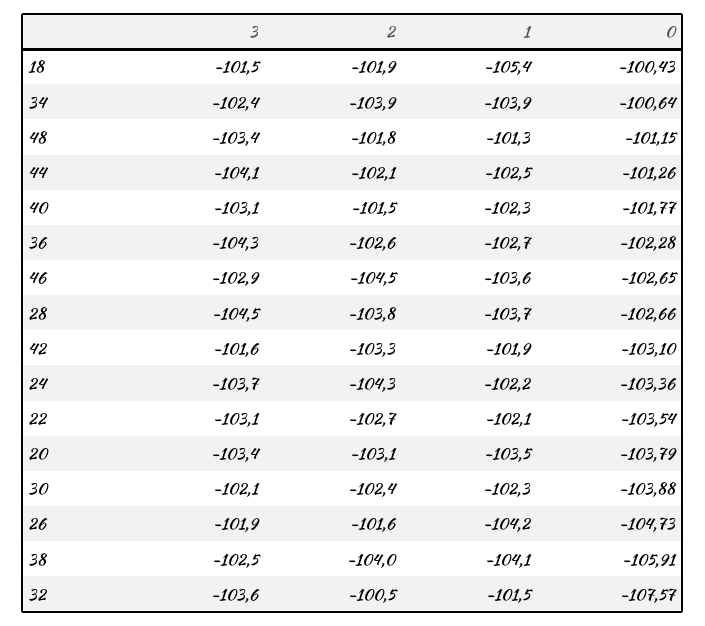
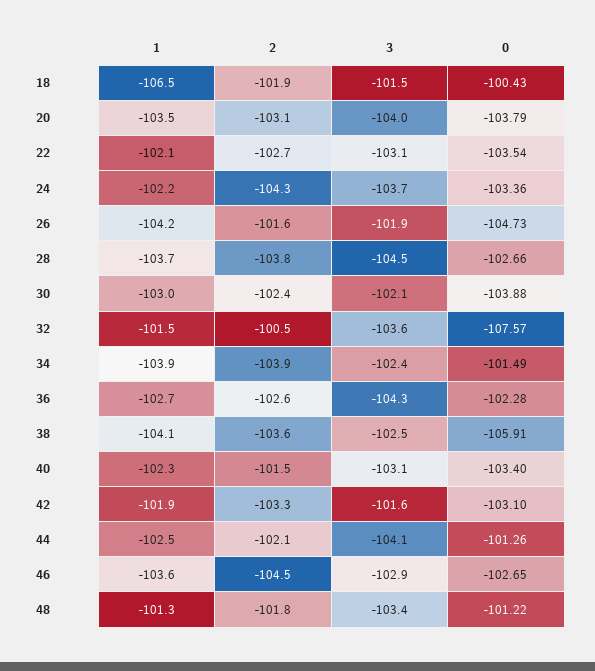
  {
    "3": {
      "18": -101.5,
      "34": -102.4,
      "48": -103.4,
      "44": -104.1,
      "40": -103.1,
      "36": -104.3,
      "46": -102.9,
      "28": -104.5,
      "42": -101.6,
      "24": -103.7,
      "22": -103.1,
-     "20": -103.4,
+     "20": -104,
      "30": -102.1,
      "26": -101.9,
      "38": -102.5,
      "32": -103.6
    },
    "2": {
      "18": -101.9,
      "34": -103.9,
      "48": -101.8,
      "44": -102.1,
      "40": -101.5,
      "36": -102.6,
      "46": -104.5,
      "28": -103.8,
      "42": -103.3,
      "24": -104.3,
      "22": -102.7,
      "20": -103.1,
      "30": -102.4,
      "26": -101.6,
-     "38": -104,
+     "38": -103.6,
      "32": -100.5
    },
    "1": {
-     "18": -105.4,
+     "18": -106.5,
      "34": -103.9,
      "48": -101.3,
      "44": -102.5,
      "40": -102.3,
      "36": -102.7,
      "46": -103.6,
      "28": -103.7,
      "42": -101.9,
      "24": -102.2,
      "22": -102.1,
      "20": -103.5,
-     "30": -102.3,
+     "30": -103,
      "26": -104.2,
      "38": -104.1,
      "32": -101.5
    },
    "0": {
      "18": -100.43,
-     "34": -100.64,
+     "34": -101.49,
-     "48": -101.15,
+     "48": -101.22,
      "44": -101.26,
-     "40": -101.77,
+     "40": -103.4,
      "36": -102.28,
      "46": -102.65,
      "28": -102.66,
      "42": -103.1,
      "24": -103.36,
      "22": -103.54,
      "20": -103.79,
      "30": -103.88,
      "26": -104.73,
      "38": -105.91,
      "32": -107.57
    }
  }

